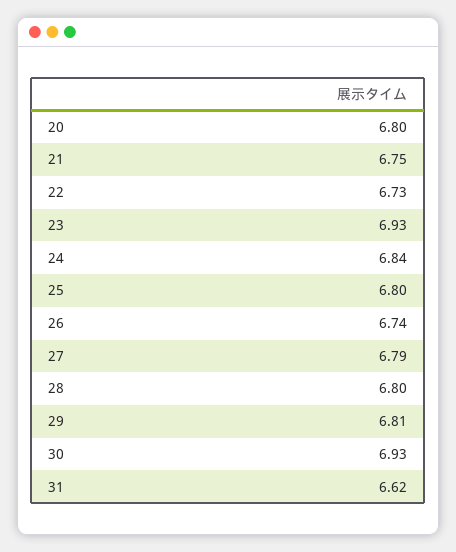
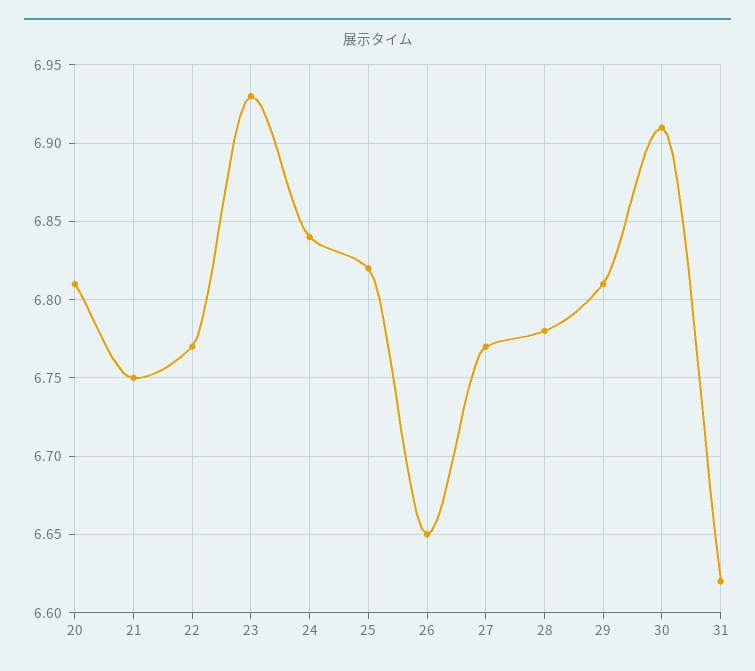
  {
-   "20": 6.8,
+   "20": 6.81,
    "21": 6.75,
-   "22": 6.73,
+   "22": 6.77,
    "23": 6.93,
    "24": 6.84,
-   "25": 6.8,
+   "25": 6.82,
-   "26": 6.74,
+   "26": 6.65,
-   "27": 6.79,
+   "27": 6.77,
-   "28": 6.8,
+   "28": 6.78,
    "29": 6.81,
-   "30": 6.93,
+   "30": 6.91,
    "31": 6.62
  }

